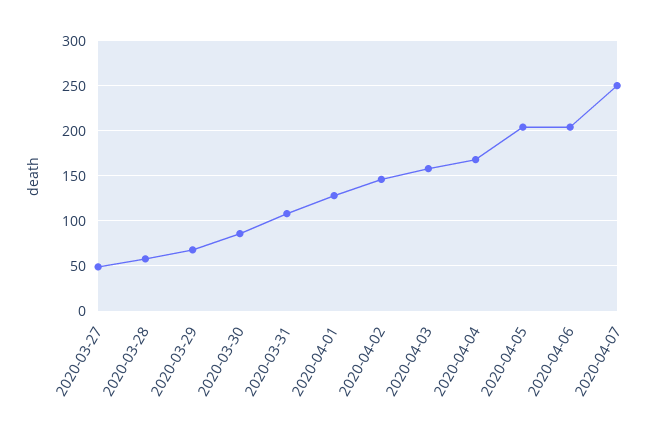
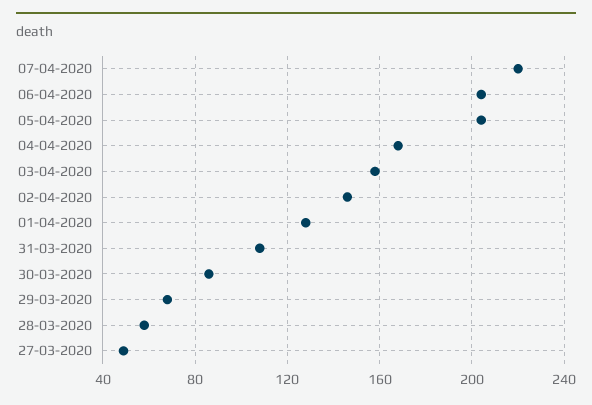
  {
    "2020-03-27": 50,
    "2020-03-28": 60,
    "2020-03-29": 70,
    "2020-03-30": 85,
    "2020-03-31": 110,
    "2020-04-01": 130,
    "2020-04-02": 145,
    "2020-04-03": 160,
    "2020-04-04": 170,
    "2020-04-05": 205,
    "2020-04-06": 205,
-   "2020-04-07": 250
+   "2020-04-07": 220
  }

